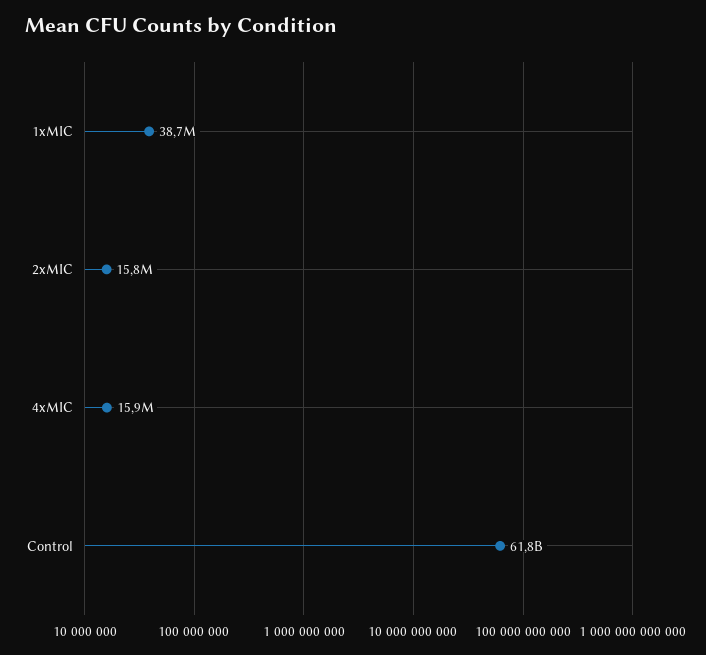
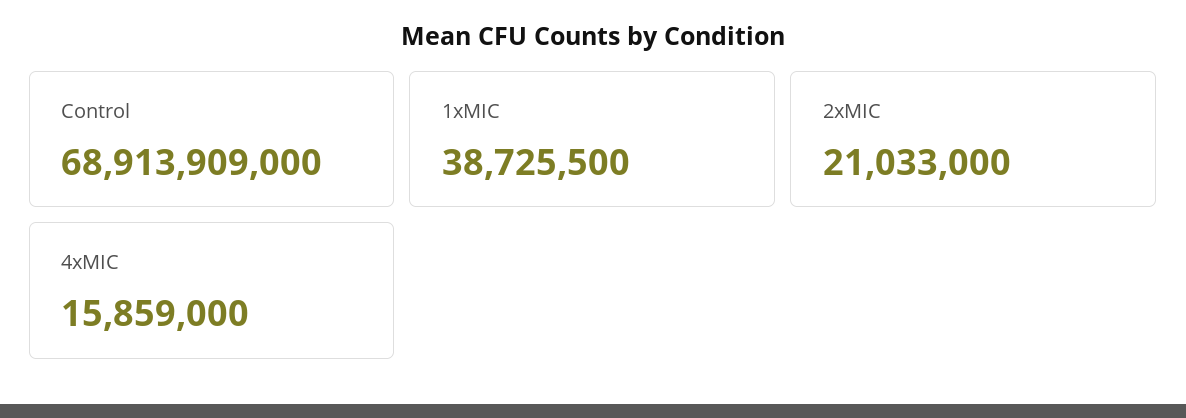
  {
    "1xMIC": 38725500,
-   "2xMIC": 15800000,
+   "2xMIC": 21033000,
    "4xMIC": 15859000,
-   "Control": 61800000000
+   "Control": 68913909000
  }

